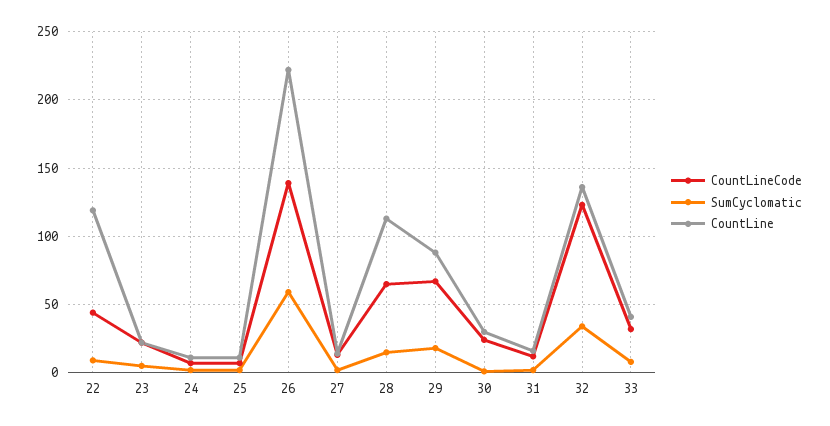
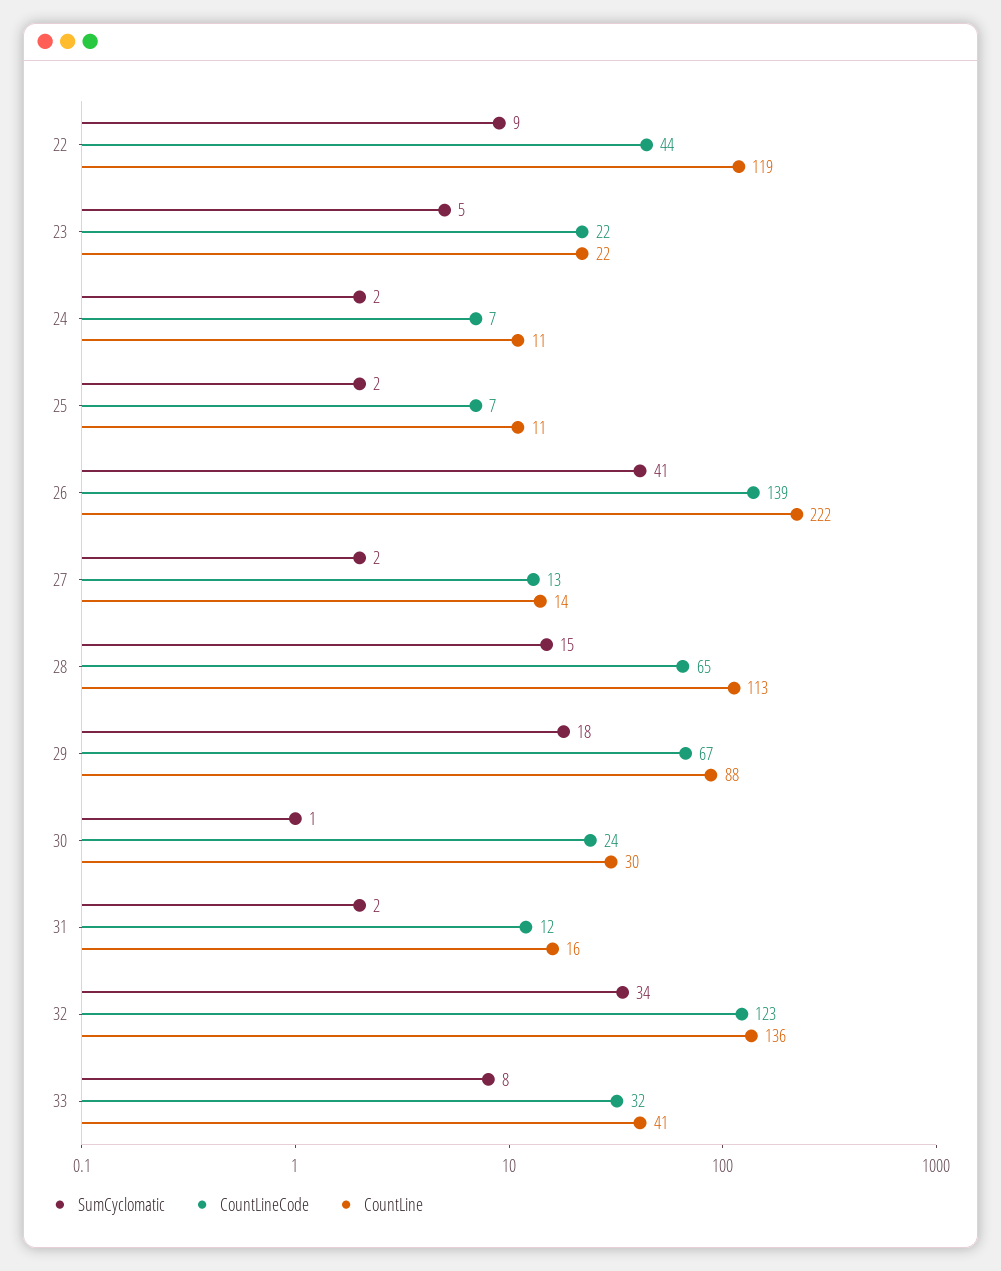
  {
    "CountLineCode": {
      "22": 44,
      "23": 22,
      "24": 7,
      "25": 7,
      "26": 139,
      "27": 13,
      "28": 65,
      "29": 67,
      "30": 24,
      "31": 12,
      "32": 123,
      "33": 32
    },
    "SumCyclomatic": {
      "22": 9,
      "23": 5,
      "24": 2,
      "25": 2,
-     "26": 60,
+     "26": 41,
      "27": 2,
      "28": 15,
      "29": 18,
      "30": 1,
      "31": 2,
      "32": 34,
      "33": 8
    },
    "CountLine": {
      "22": 119,
      "23": 22,
      "24": 11,
      "25": 11,
      "26": 222,
      "27": 14,
      "28": 113,
      "29": 88,
      "30": 30,
      "31": 16,
      "32": 136,
      "33": 41
    }
  }

